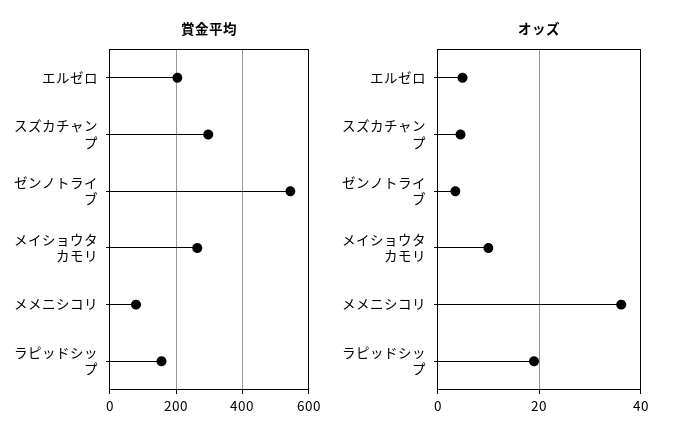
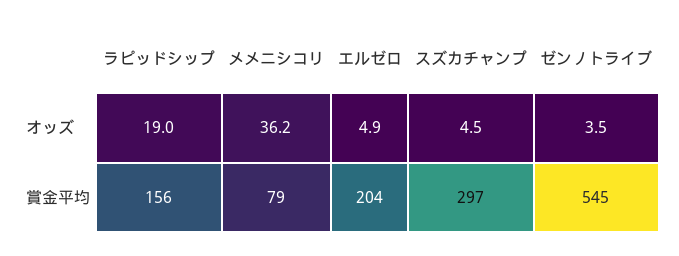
  {
    "賞金平均": {
      "エルゼロ": 204,
      "スズカチャンプ": 297,
      "ゼンノトライブ": 545,
-     "メイショウタカモリ": 260,
      "メメニシコリ": 79,
      "ラピッドシップ": 156
    },
    "オッズ": {
      "エルゼロ": 4.9,
      "スズカチャンプ": 4.5,
      "ゼンノトライブ": 3.5,
-     "メイショウタカモリ": 10,
      "メメニシコリ": 36.2,
      "ラピッドシップ": 19
    }
  }

